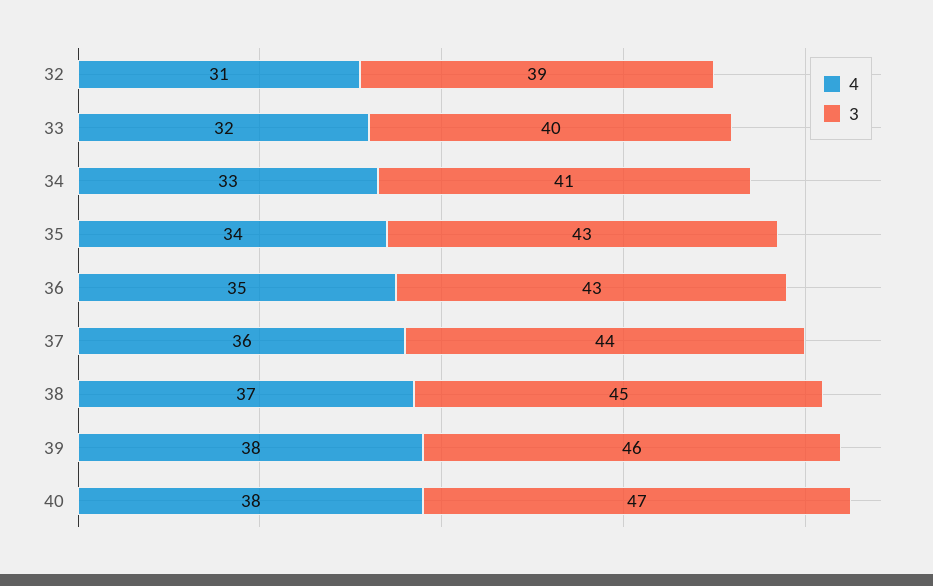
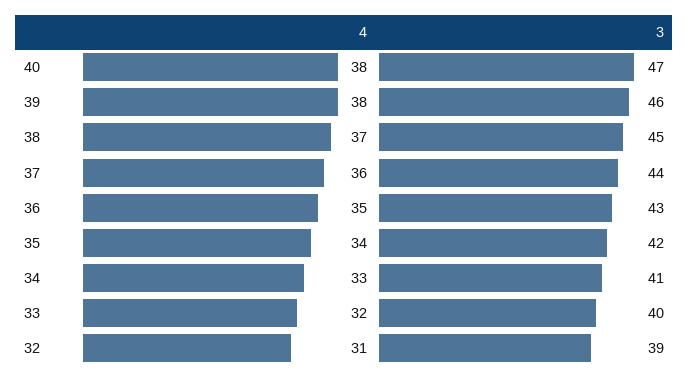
  {
    "4": {
      "32": 31,
      "33": 32,
      "34": 33,
      "35": 34,
      "36": 35,
      "37": 36,
      "38": 37,
      "39": 38,
      "40": 38
    },
    "3": {
      "32": 39,
      "33": 40,
      "34": 41,
-     "35": 43,
+     "35": 42,
      "36": 43,
      "37": 44,
      "38": 45,
      "39": 46,
      "40": 47
    }
  }

